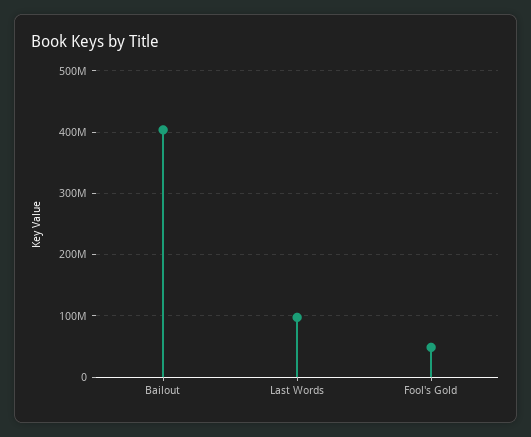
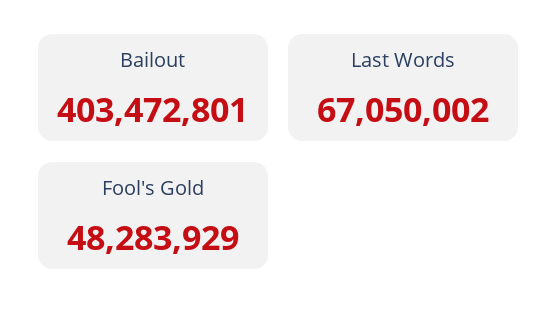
  {
    "Bailout": 403472801,
-   "Last Words": 100000000,
+   "Last Words": 67050002,
    "Fool's Gold": 48283929
  }

